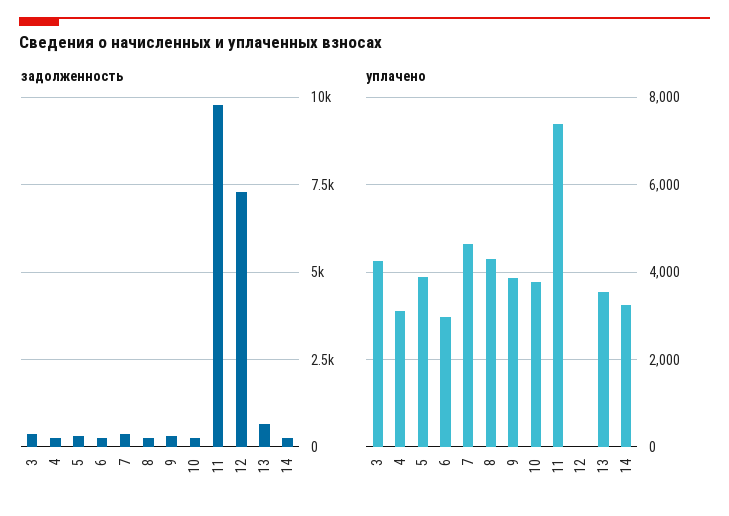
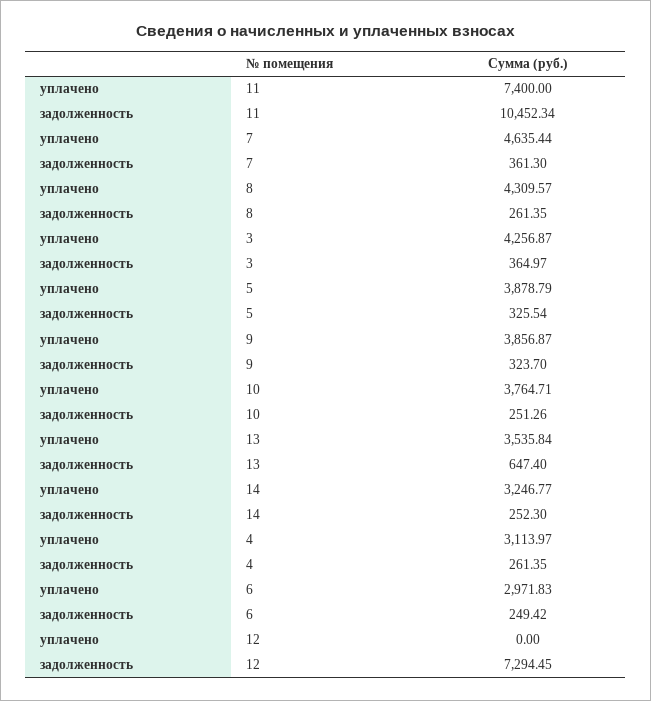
  {
    "задолженность": {
      "3": 364.97,
      "4": 261.35,
      "5": 325.54,
      "6": 249.42,
      "7": 361.3,
      "8": 261.35,
      "9": 323.7,
      "10": 251.26,
-     "11": 9750,
+     "11": 10452.34,
      "12": 7294.45,
      "13": 647.4,
      "14": 252.3
    },
    "уплачено": {
      "3": 4256.87,
      "4": 3113.97,
      "5": 3878.79,
      "6": 2971.83,
      "7": 4635.44,
      "8": 4309.57,
      "9": 3856.87,
      "10": 3764.71,
      "11": 7400,
      "12": 0,
      "13": 3535.84,
      "14": 3246.77
    }
  }

